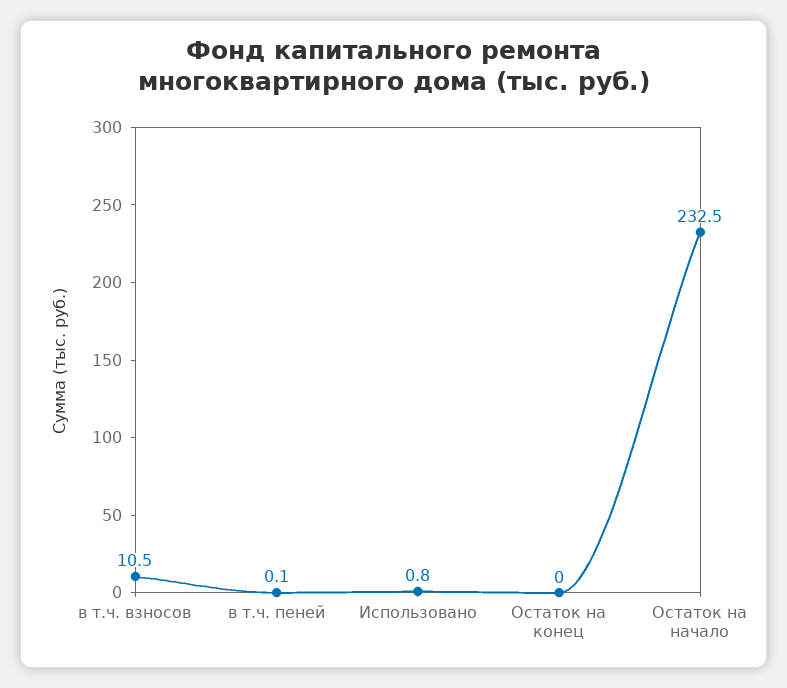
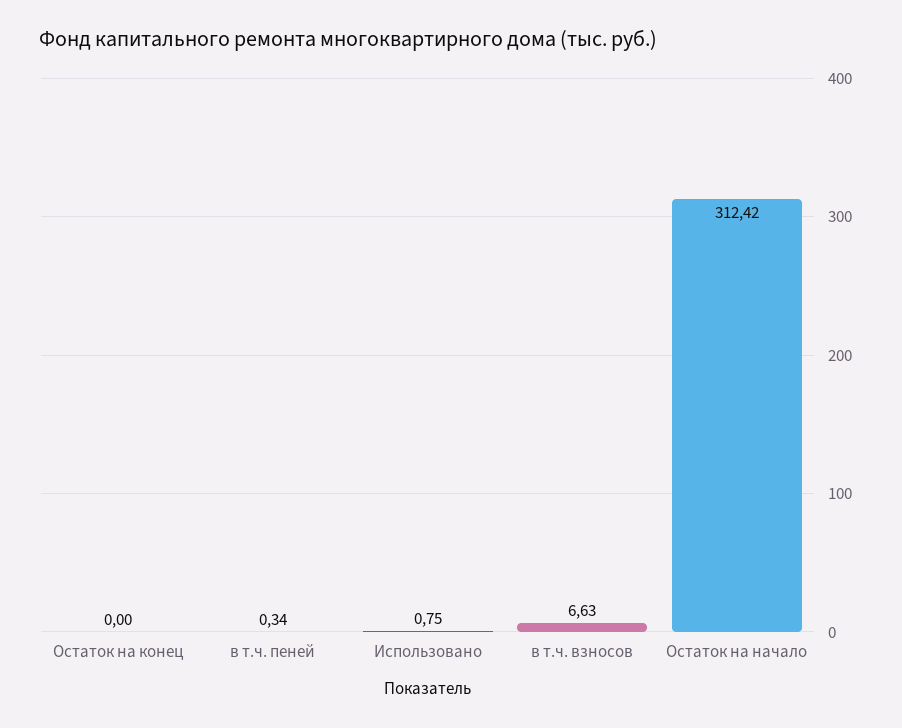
  {
-   "в т.ч. взносов": 10.5,
+   "в т.ч. взносов": 6.63,
-   "в т.ч. пеней": 0.1,
+   "в т.ч. пеней": 0.34,
    "Использовано": 0.75,
    "Остаток на конец": 0,
-   "Остаток на начало": 232.5
+   "Остаток на начало": 312.42
  }

